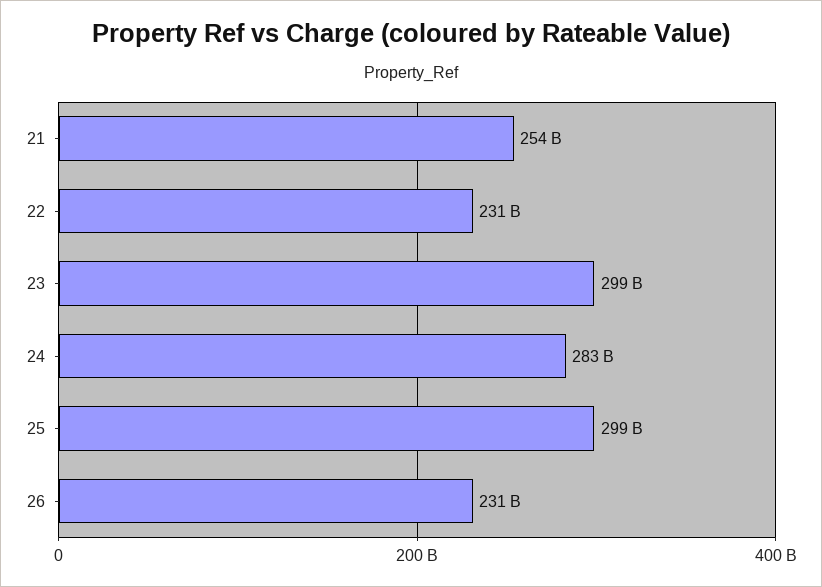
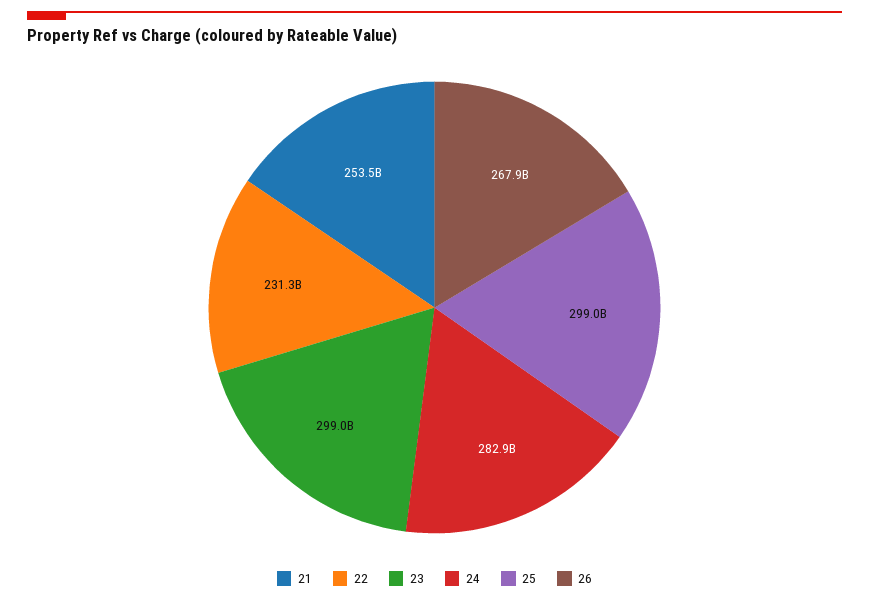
  {
    "21": 253500000000,
    "22": 231300000000,
    "23": 299000000000,
    "24": 282900000000,
    "25": 299000000000,
-   "26": 231000000000
+   "26": 267900000000
  }

